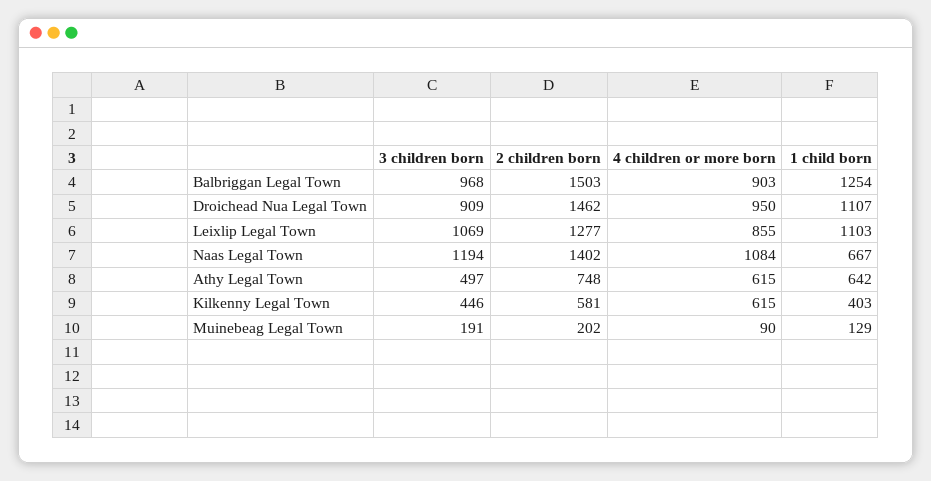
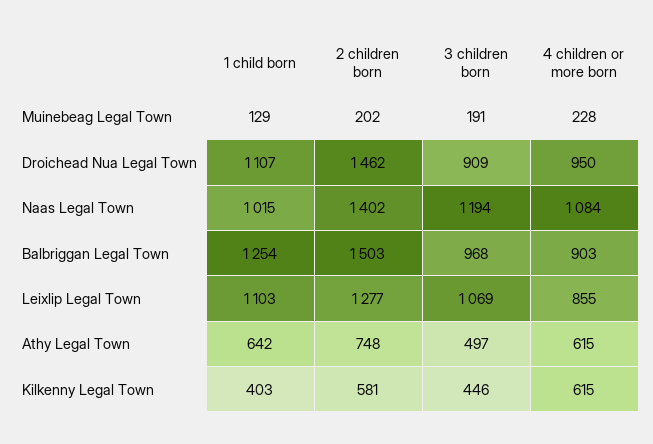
  {
    "3 children born": {
      "Balbriggan Legal Town": 968,
      "Droichead Nua Legal Town": 909,
      "Leixlip Legal Town": 1069,
      "Naas Legal Town": 1194,
      "Athy Legal Town": 497,
      "Kilkenny Legal Town": 446,
      "Muinebeag Legal Town": 191
    },
    "2 children born": {
      "Balbriggan Legal Town": 1503,
      "Droichead Nua Legal Town": 1462,
      "Leixlip Legal Town": 1277,
      "Naas Legal Town": 1402,
      "Athy Legal Town": 748,
      "Kilkenny Legal Town": 581,
      "Muinebeag Legal Town": 202
    },
    "4 children or more born": {
      "Balbriggan Legal Town": 903,
      "Droichead Nua Legal Town": 950,
      "Leixlip Legal Town": 855,
      "Naas Legal Town": 1084,
      "Athy Legal Town": 615,
      "Kilkenny Legal Town": 615,
-     "Muinebeag Legal Town": 90
+     "Muinebeag Legal Town": 228
    },
    "1 child born": {
      "Balbriggan Legal Town": 1254,
      "Droichead Nua Legal Town": 1107,
      "Leixlip Legal Town": 1103,
-     "Naas Legal Town": 667,
+     "Naas Legal Town": 1015,
      "Athy Legal Town": 642,
      "Kilkenny Legal Town": 403,
      "Muinebeag Legal Town": 129
    }
  }

